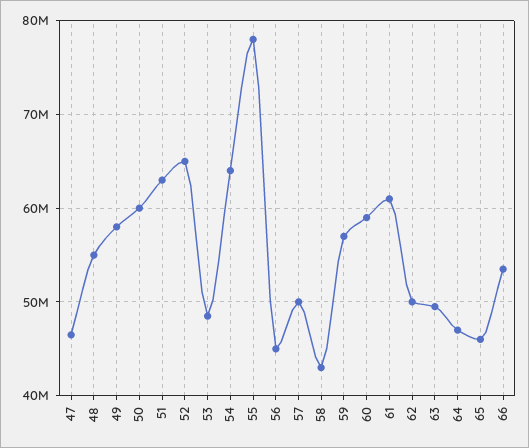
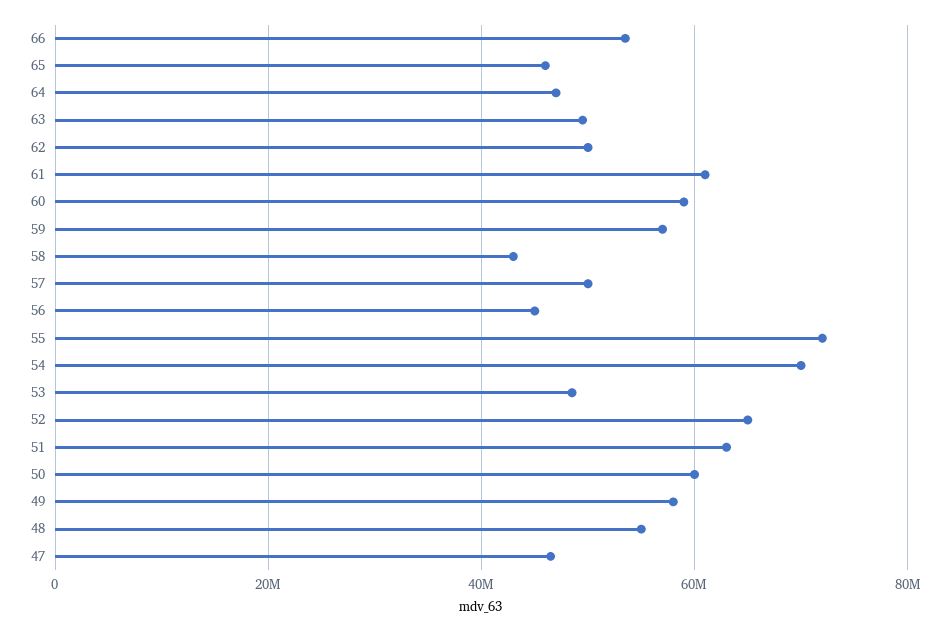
  {
    "47": 47000000,
    "48": 55000000,
    "49": 58000000,
    "50": 60000000,
    "51": 63000000,
    "52": 65000000,
    "53": 49000000,
-   "54": 64000000,
+   "54": 70000000,
-   "55": 78000000,
+   "55": 72000000,
    "56": 45000000,
    "57": 50000000,
    "58": 43000000,
    "59": 57000000,
    "60": 59000000,
    "61": 61000000,
    "62": 50000000,
    "63": 50000000,
    "64": 47000000,
    "65": 46000000,
    "66": 54000000
  }

